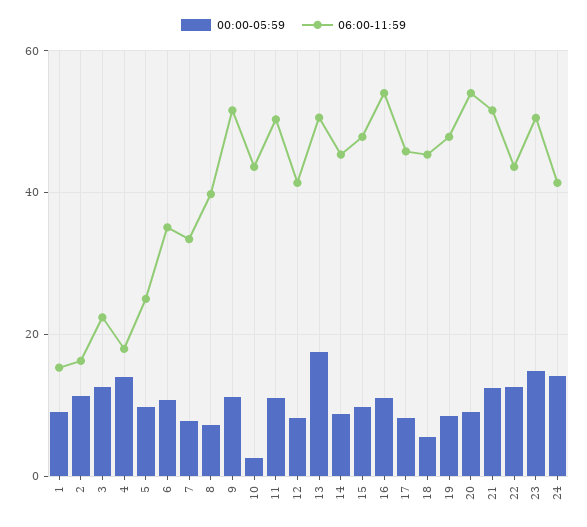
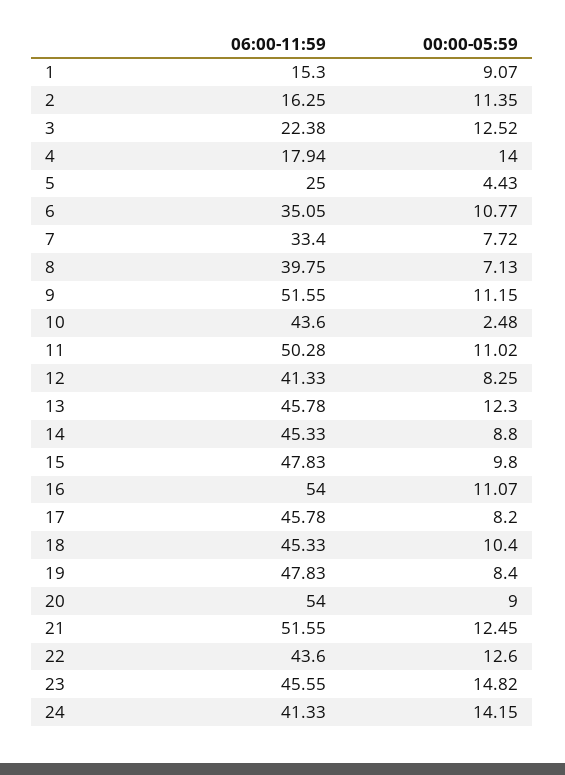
  {
    "00:00-05:59": {
      "1": 9.07,
      "2": 11.35,
      "3": 12.52,
      "4": 14,
-     "5": 10,
+     "5": 4.43,
      "6": 10.77,
      "7": 7.72,
      "8": 7.13,
      "9": 11.15,
      "10": 2.48,
      "11": 11.02,
      "12": 8.25,
-     "13": 18,
+     "13": 12.3,
      "14": 8.8,
      "15": 9.8,
      "16": 11.07,
      "17": 8.2,
-     "18": 6,
+     "18": 10.4,
      "19": 8.4,
      "20": 9,
      "21": 12.45,
      "22": 12.6,
      "23": 14.82,
      "24": 14.15
    },
    "06:00-11:59": {
      "1": 15.3,
      "2": 16.25,
      "3": 22.38,
      "4": 17.94,
      "5": 25,
      "6": 35.05,
      "7": 33.4,
      "8": 39.75,
      "9": 51.55,
      "10": 43.6,
      "11": 50.28,
      "12": 41.33,
-     "13": 50,
+     "13": 45.78,
      "14": 45.33,
      "15": 47.83,
      "16": 54,
      "17": 45.78,
      "18": 45.33,
      "19": 47.83,
      "20": 54,
      "21": 51.55,
      "22": 43.6,
-     "23": 50,
+     "23": 45.55,
      "24": 41.33
    }
  }

